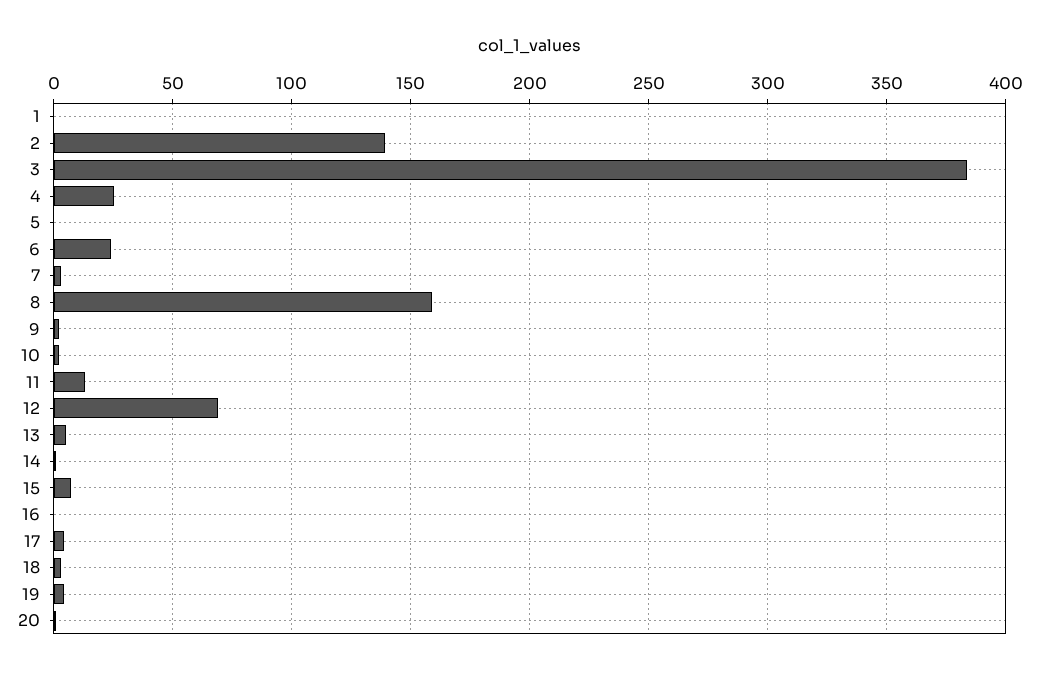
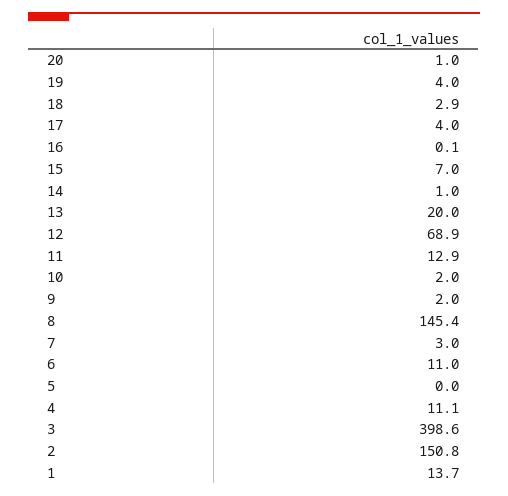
  {
-   "1": 0,
+   "1": 13.7,
-   "2": 140,
+   "2": 150.8,
-   "3": 385,
+   "3": 398.6,
-   "4": 25,
+   "4": 11.1,
    "5": 0,
-   "6": 25,
+   "6": 11,
    "7": 3,
-   "8": 160,
+   "8": 145.4,
    "9": 2,
    "10": 2,
    "11": 12.9,
    "12": 68.9,
-   "13": 5,
+   "13": 20,
    "14": 1,
    "15": 7,
    "16": 0.1,
    "17": 4,
    "18": 2.9,
    "19": 4,
    "20": 1
  }

